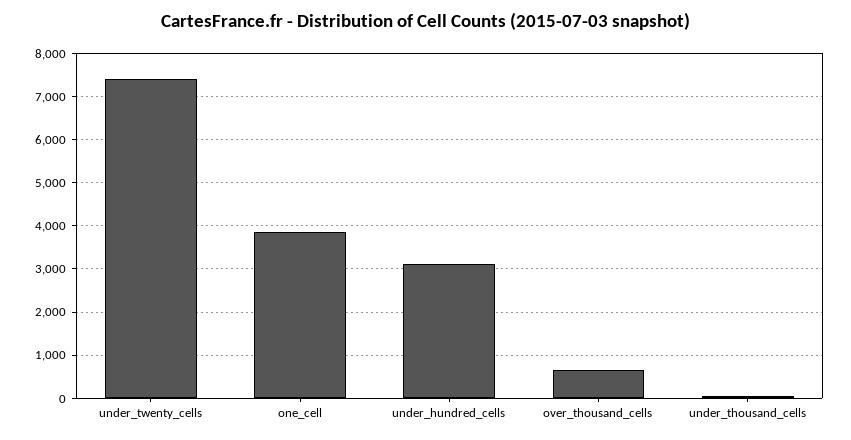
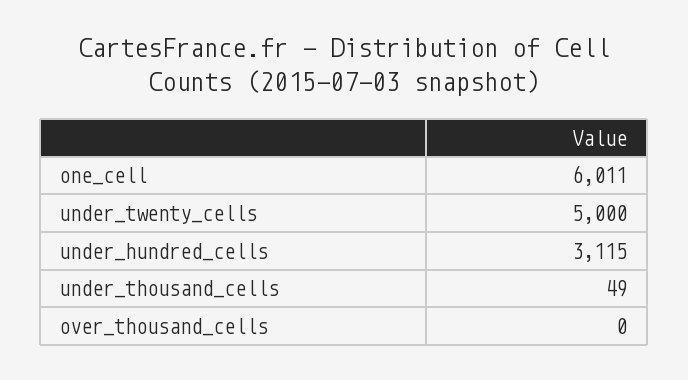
  {
-   "under_twenty_cells": 7400,
+   "under_twenty_cells": 5000,
-   "one_cell": 3800,
+   "one_cell": 6011,
    "under_hundred_cells": 3115,
-   "over_thousand_cells": 600,
+   "over_thousand_cells": 0,
    "under_thousand_cells": 49
  }

